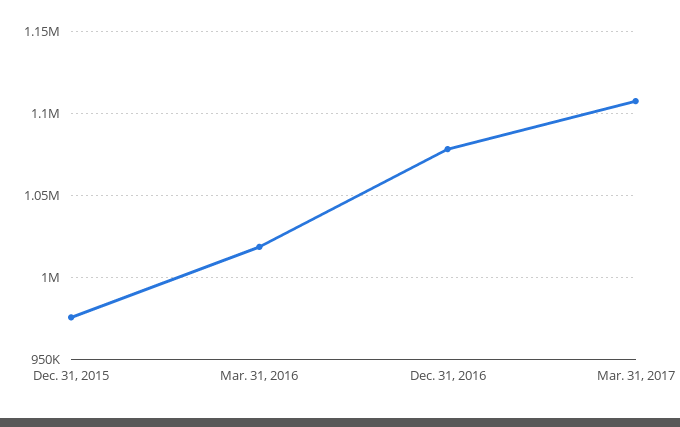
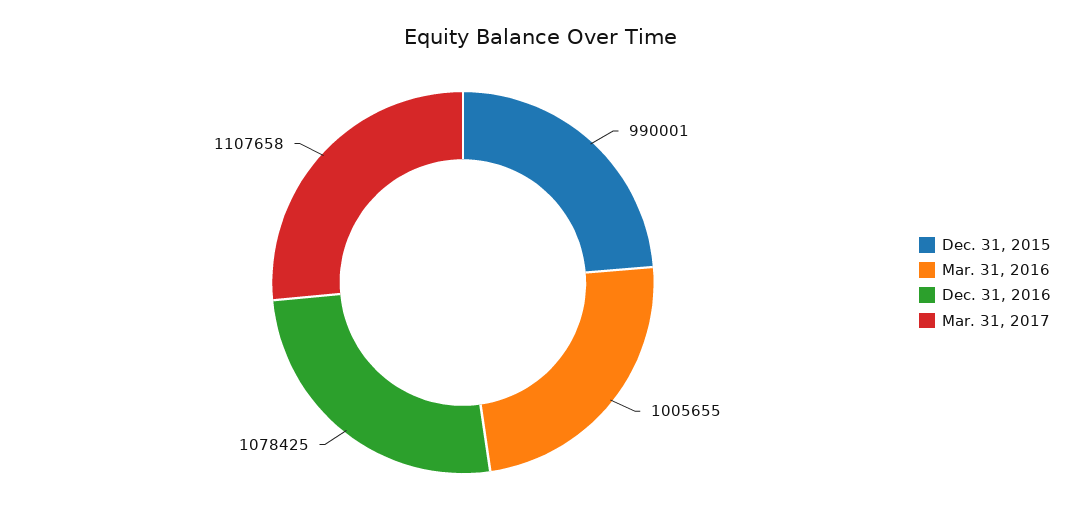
  {
-   "Dec. 31, 2015": 975000,
+   "Dec. 31, 2015": 990001,
-   "Mar. 31, 2016": 1020000,
+   "Mar. 31, 2016": 1005655,
    "Dec. 31, 2016": 1078425,
    "Mar. 31, 2017": 1107658
  }

